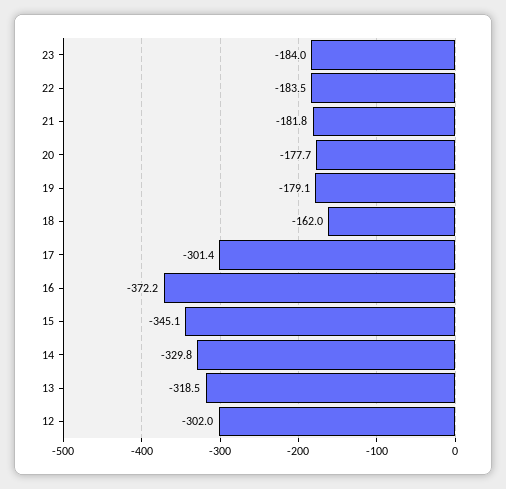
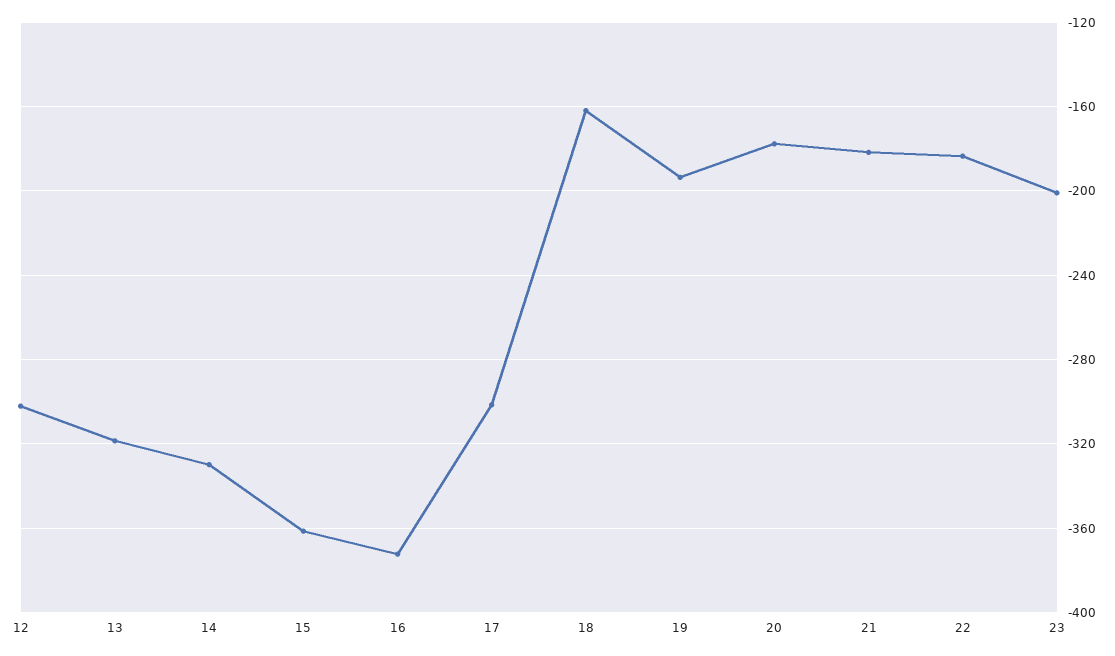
  {
-   "23": -184,
+   "23": -200,
    "22": -183.5,
    "21": -181.8,
    "20": -177.7,
-   "19": -179.1,
+   "19": -195,
    "18": -162,
    "17": -301.4,
    "16": -372.2,
-   "15": -345.1,
+   "15": -360,
    "14": -329.8,
    "13": -318.5,
    "12": -302
  }

